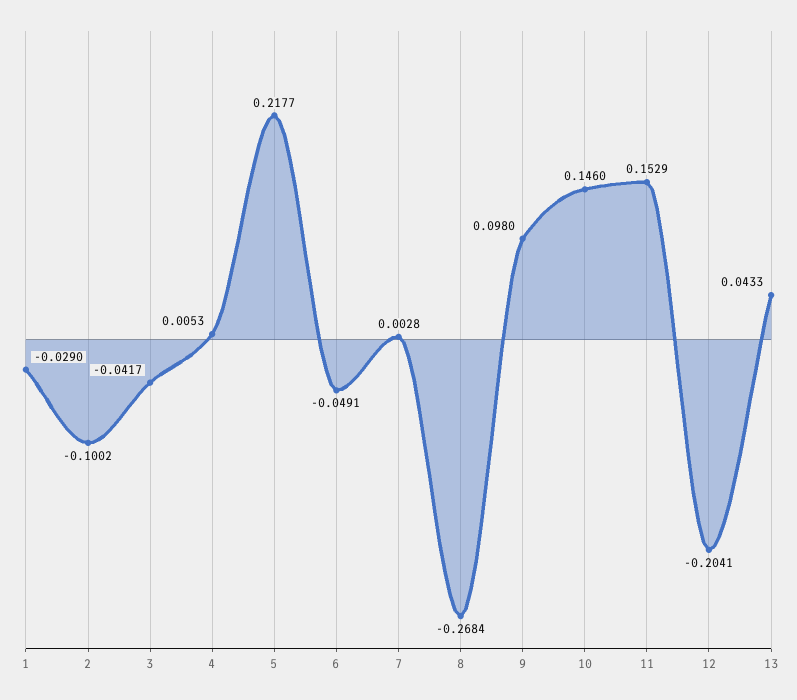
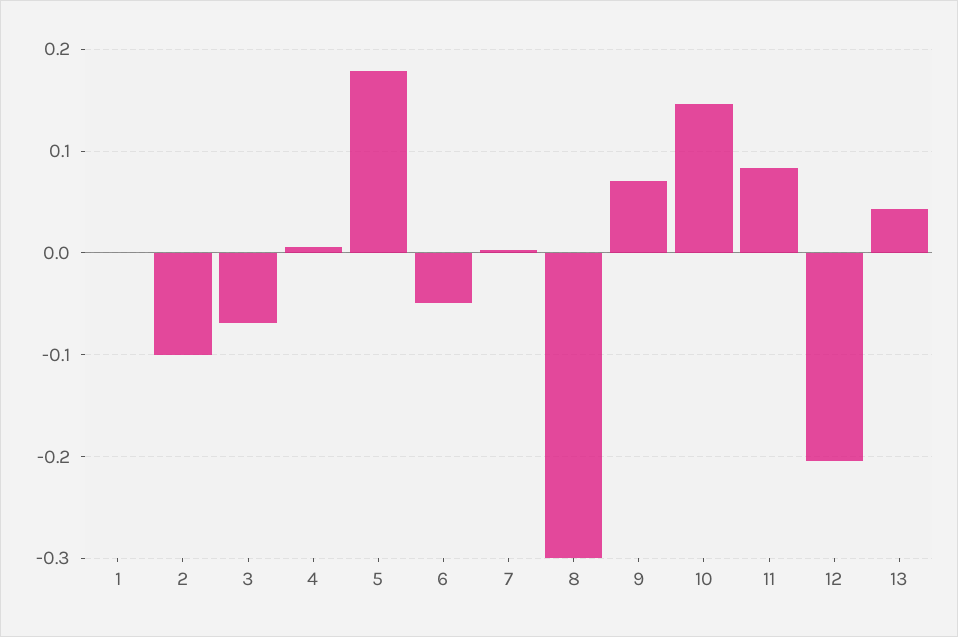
  {
-   "1": -0.029,
+   "1": 0,
    "2": -0.1002,
-   "3": -0.0417,
+   "3": -0.07,
    "4": 0.0053,
-   "5": 0.2177,
+   "5": 0.18,
    "6": -0.0491,
    "7": 0.0028,
-   "8": -0.2684,
+   "8": -0.3,
-   "9": 0.098,
+   "9": 0.07,
    "10": 0.146,
-   "11": 0.1529,
+   "11": 0.08,
    "12": -0.2041,
    "13": 0.0433
  }

